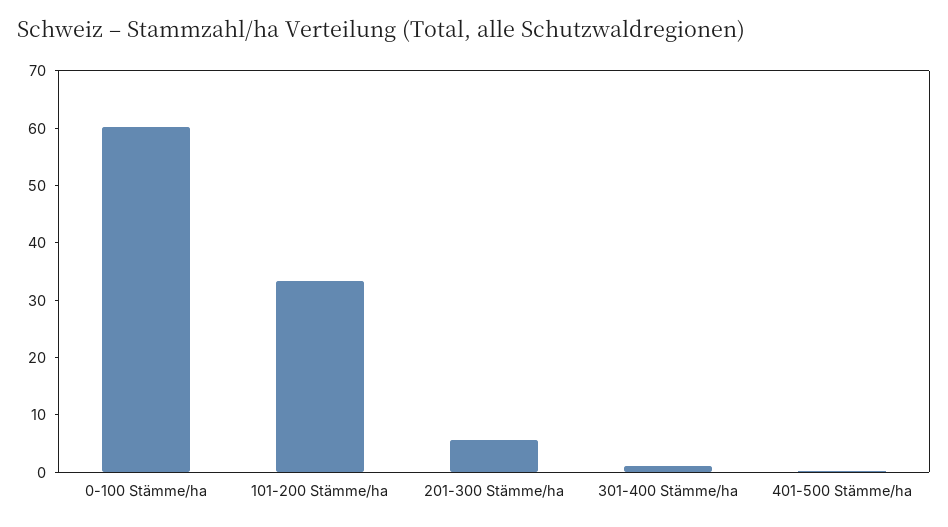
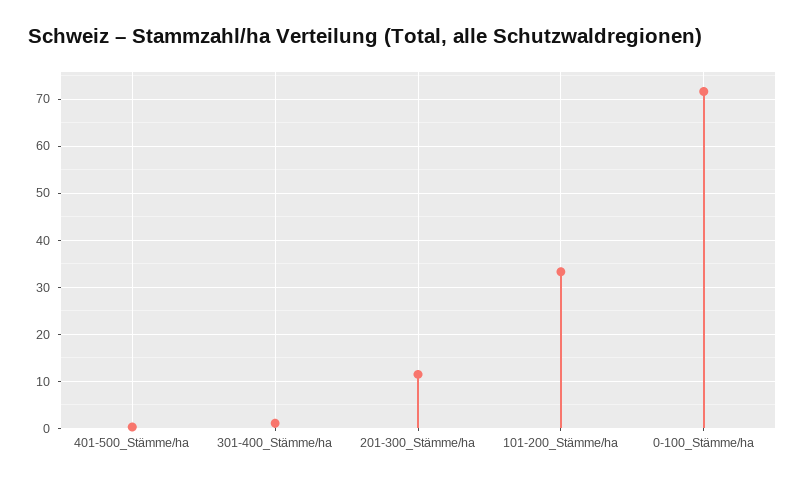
  {
-   "0-100 Stämme/ha": 60,
+   "0-100 Stämme/ha": 72,
    "101-200 Stämme/ha": 34,
-   "201-300 Stämme/ha": 6,
+   "201-300 Stämme/ha": 12,
    "301-400 Stämme/ha": 2,
    "401-500 Stämme/ha": 0
  }

